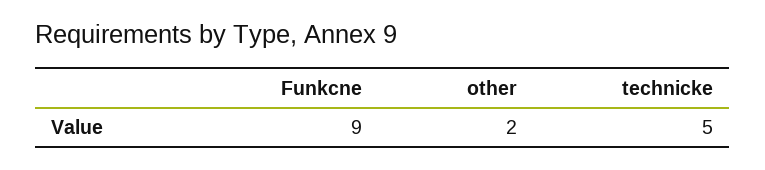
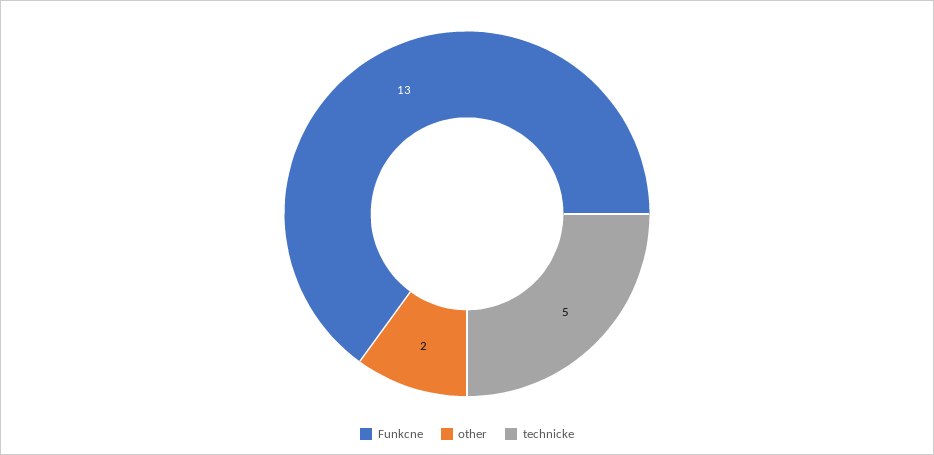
  {
-   "Funkcne": 9,
+   "Funkcne": 13,
    "other": 2,
    "technicke": 5
  }

